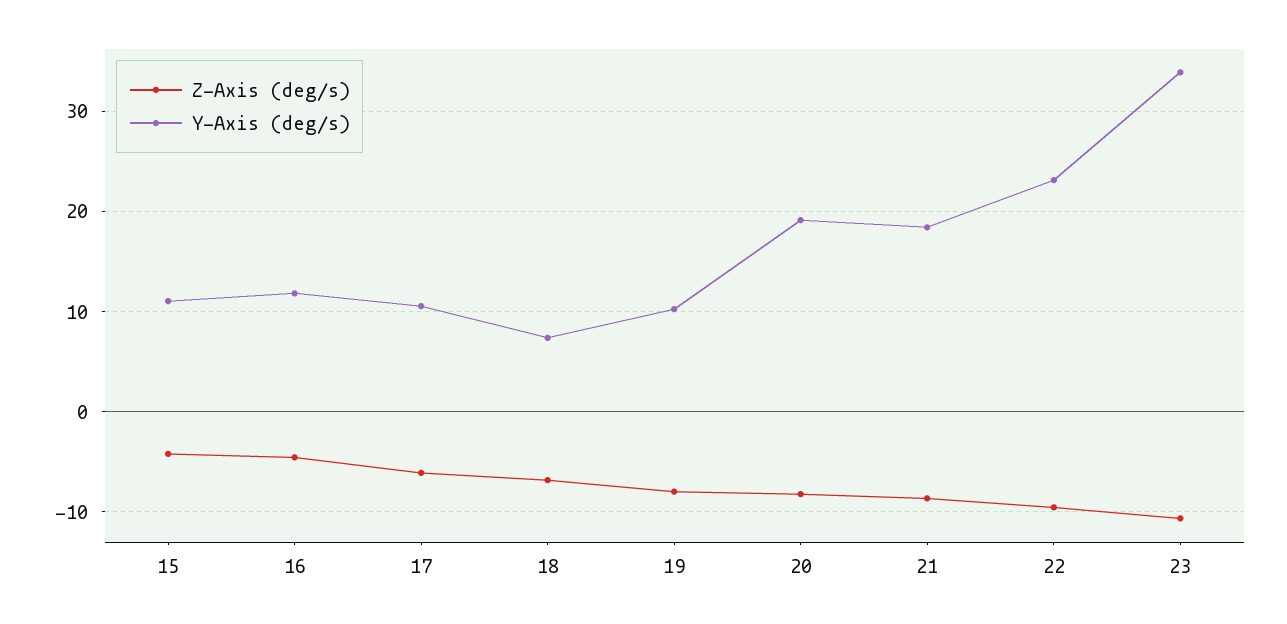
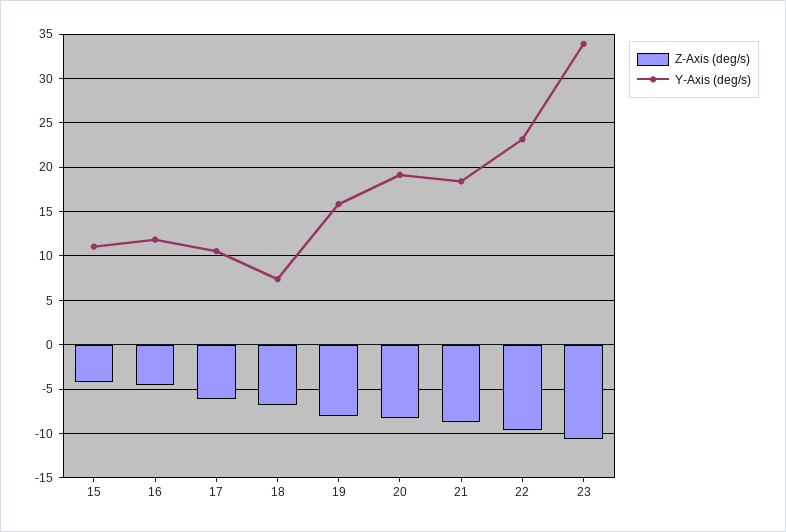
  {
    "Z-Axis (deg/s)": {
      "15": -4,
      "16": -5,
      "17": -6,
      "18": -7,
      "19": -8,
      "20": -8,
      "21": -9,
      "22": -10,
      "23": -11
    },
    "Y-Axis (deg/s)": {
      "15": 11,
      "16": 12,
      "17": 11,
      "18": 7,
-     "19": 10,
+     "19": 16,
      "20": 19,
      "21": 18,
      "22": 23,
      "23": 34
    }
  }

